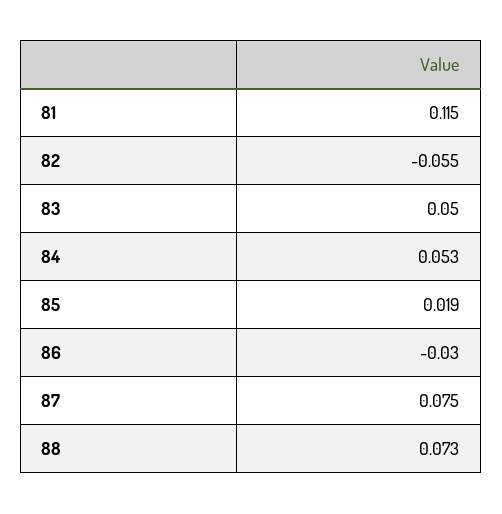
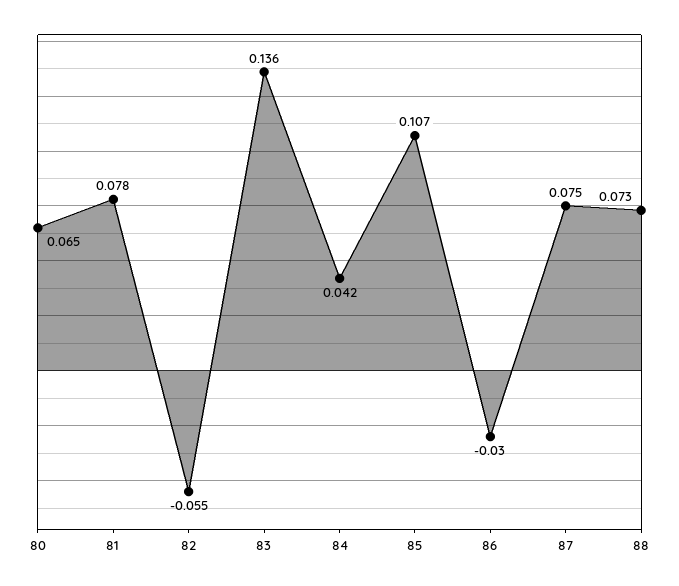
  {
-   "81": 0.115,
+   "81": 0.078,
    "82": -0.055,
-   "83": 0.05,
+   "83": 0.136,
-   "84": 0.053,
+   "84": 0.042,
-   "85": 0.019,
+   "85": 0.107,
    "86": -0.03,
    "87": 0.075,
-   "88": 0.073
+   "88": 0.073,
+   "80": 0.065
  }

